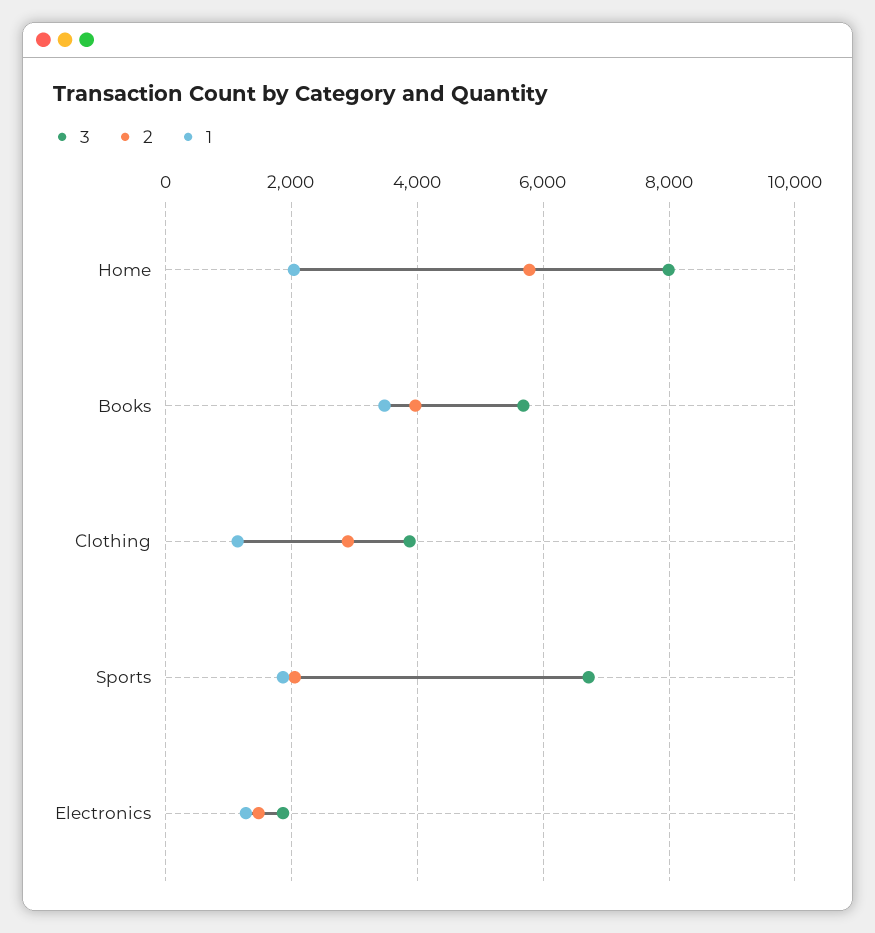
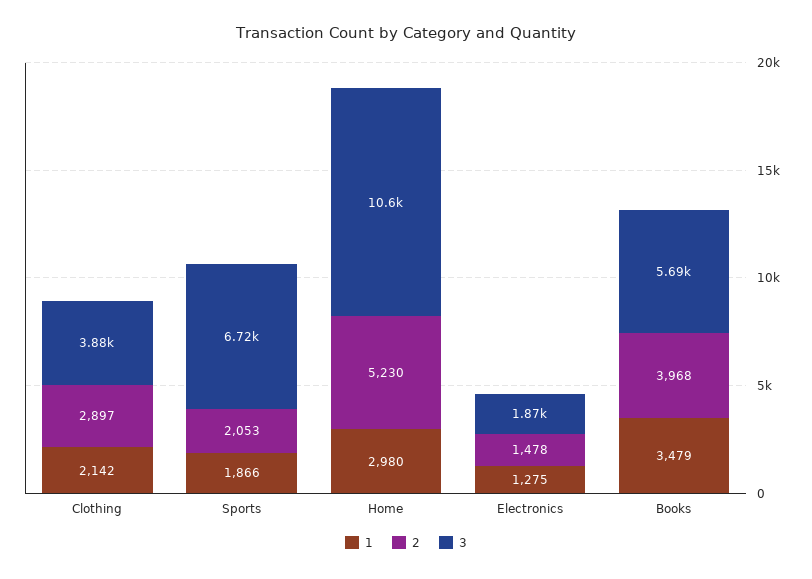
  {
    "3": {
-     "Home": 8000,
+     "Home": 10600,
      "Books": 5690,
      "Clothing": 3880,
      "Sports": 6720,
      "Electronics": 1870
    },
    "2": {
-     "Home": 5800,
+     "Home": 5230,
      "Books": 3968,
      "Clothing": 2897,
      "Sports": 2053,
      "Electronics": 1478
    },
    "1": {
-     "Home": 2000,
+     "Home": 2980,
      "Books": 3479,
-     "Clothing": 1200,
+     "Clothing": 2142,
      "Sports": 1866,
      "Electronics": 1275
    }
  }

